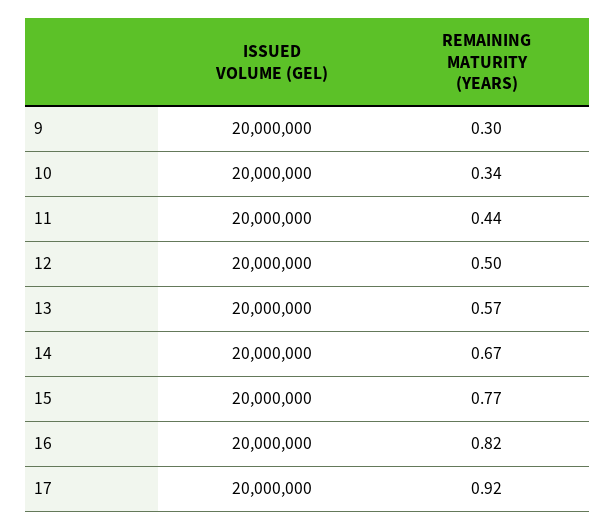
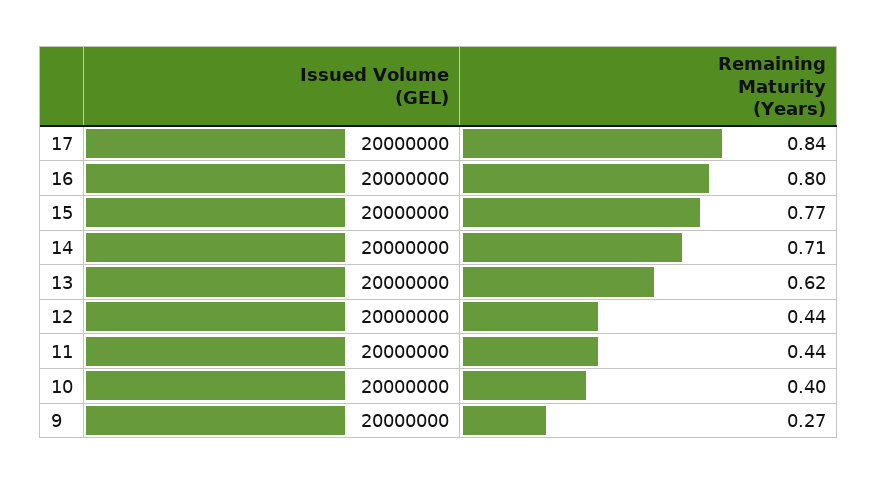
  {
    "ISSUED VOLUME (GEL)": {
      "9": 20000000,
      "10": 20000000,
      "11": 20000000,
      "12": 20000000,
      "13": 20000000,
      "14": 20000000,
      "15": 20000000,
      "16": 20000000,
      "17": 20000000
    },
    "REMAINING MATURITY (YEARS)": {
-     "9": 0.3,
+     "9": 0.27,
-     "10": 0.34,
+     "10": 0.4,
      "11": 0.44,
-     "12": 0.5,
+     "12": 0.44,
-     "13": 0.57,
+     "13": 0.62,
-     "14": 0.67,
+     "14": 0.71,
      "15": 0.77,
-     "16": 0.82,
+     "16": 0.8,
-     "17": 0.92
+     "17": 0.84
    }
  }

